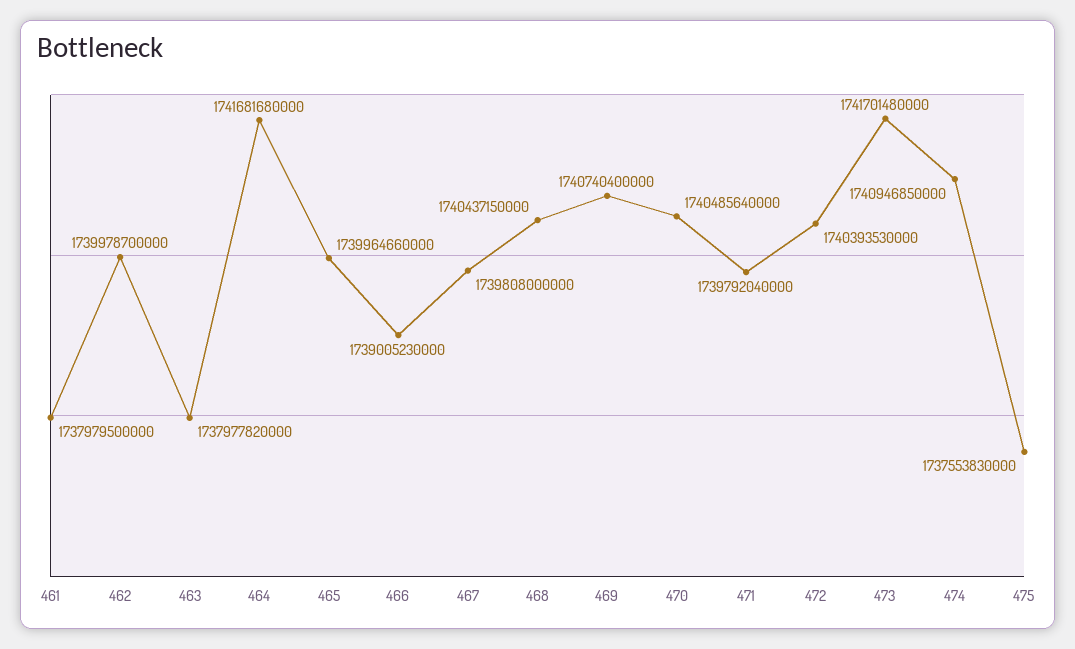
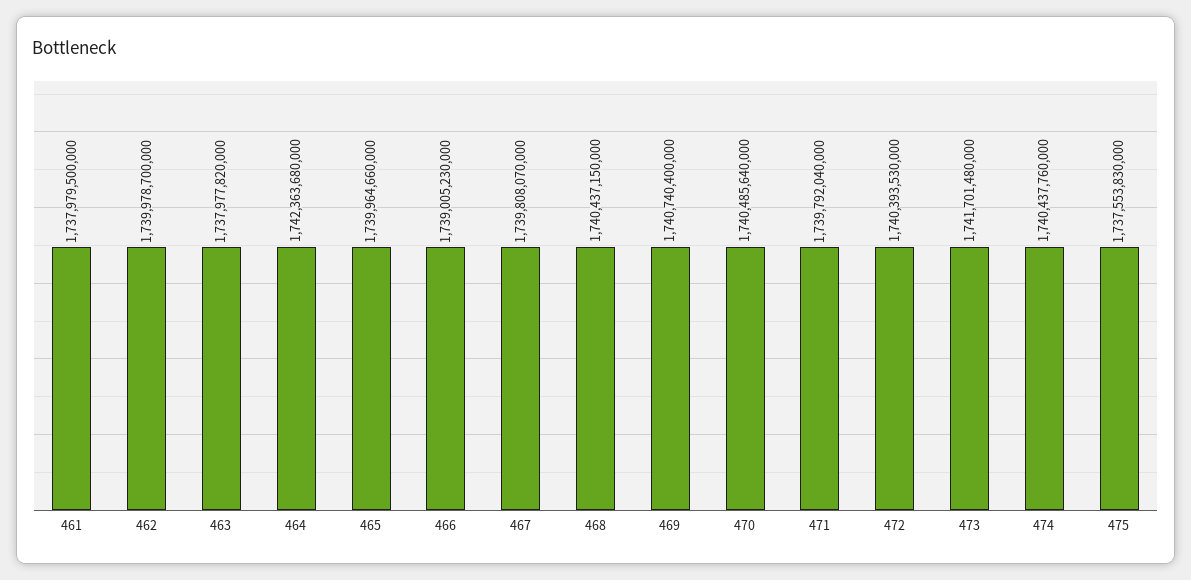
  {
    "461": 1737979500000,
    "462": 1739978700000,
    "463": 1737977820000,
-   "464": 1741681680000,
+   "464": 1742363680000,
    "465": 1739964660000,
    "466": 1739005230000,
-   "467": 1739808000000,
+   "467": 1739808070000,
    "468": 1740437150000,
    "469": 1740740400000,
    "470": 1740485640000,
    "471": 1739792040000,
    "472": 1740393530000,
    "473": 1741701480000,
-   "474": 1740946850000,
+   "474": 1740437760000,
    "475": 1737553830000
  }

